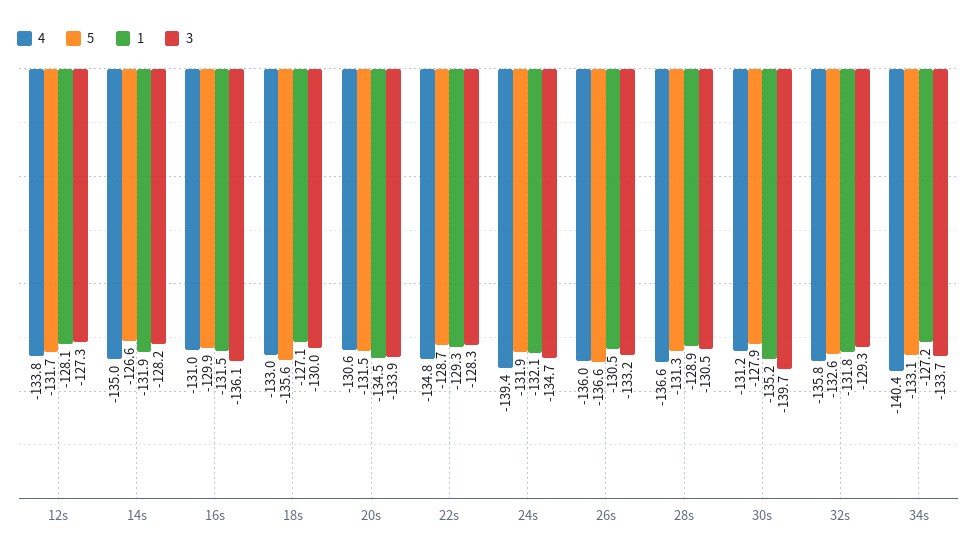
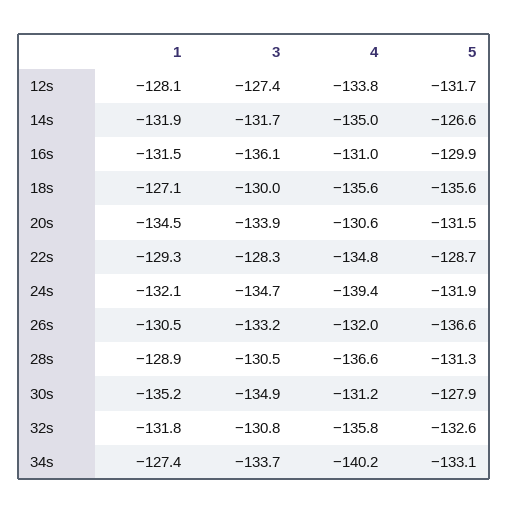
  {
    "4": {
      "12s": -133.8,
      "14s": -135,
      "16s": -131,
-     "18s": -133,
+     "18s": -135.6,
      "20s": -130.6,
      "22s": -134.8,
      "24s": -139.4,
-     "26s": -136,
+     "26s": -132,
      "28s": -136.6,
      "30s": -131.2,
      "32s": -135.8,
-     "34s": -140.4
+     "34s": -140.2
    },
    "5": {
      "12s": -131.7,
      "14s": -126.6,
      "16s": -129.9,
      "18s": -135.6,
      "20s": -131.5,
      "22s": -128.7,
      "24s": -131.9,
      "26s": -136.6,
      "28s": -131.3,
      "30s": -127.9,
      "32s": -132.6,
      "34s": -133.1
    },
    "1": {
      "12s": -128.1,
      "14s": -131.9,
      "16s": -131.5,
      "18s": -127.1,
      "20s": -134.5,
      "22s": -129.3,
      "24s": -132.1,
      "26s": -130.5,
      "28s": -128.9,
      "30s": -135.2,
      "32s": -131.8,
-     "34s": -127.2
+     "34s": -127.4
    },
    "3": {
-     "12s": -127.3,
+     "12s": -127.4,
-     "14s": -128.2,
+     "14s": -131.7,
      "16s": -136.1,
      "18s": -130,
      "20s": -133.9,
      "22s": -128.3,
      "24s": -134.7,
      "26s": -133.2,
      "28s": -130.5,
-     "30s": -139.7,
+     "30s": -134.9,
-     "32s": -129.3,
+     "32s": -130.8,
      "34s": -133.7
    }
  }

